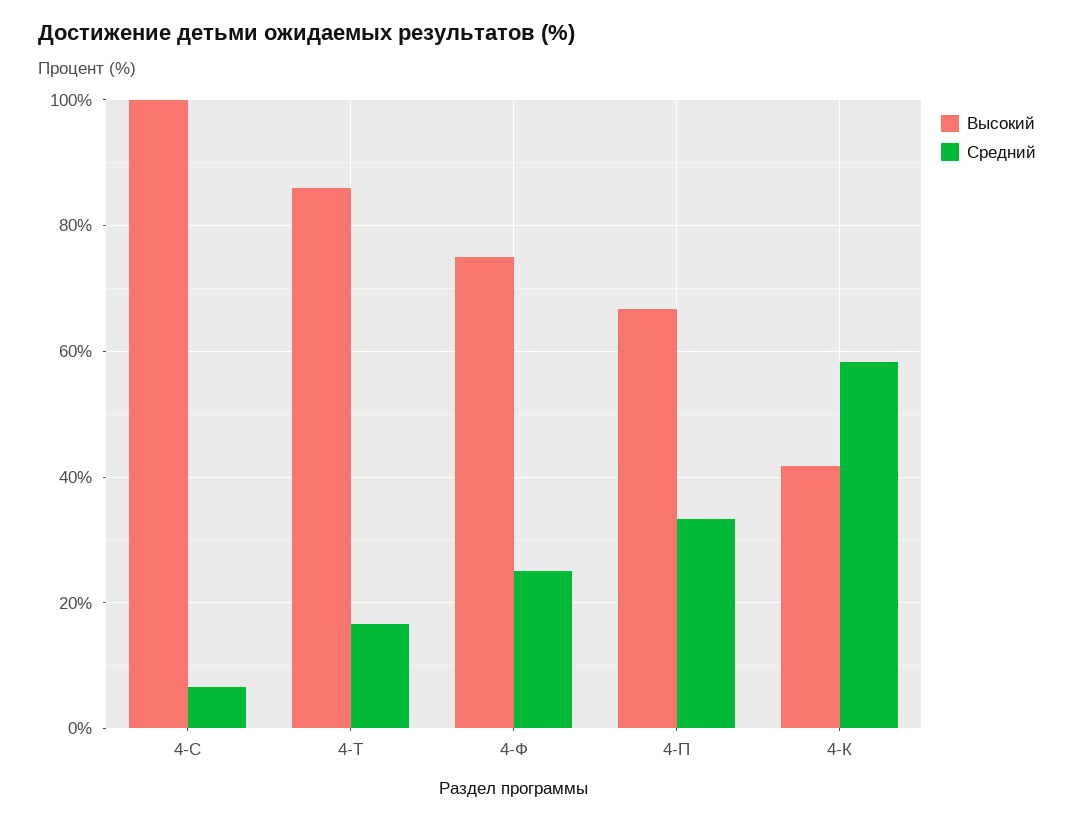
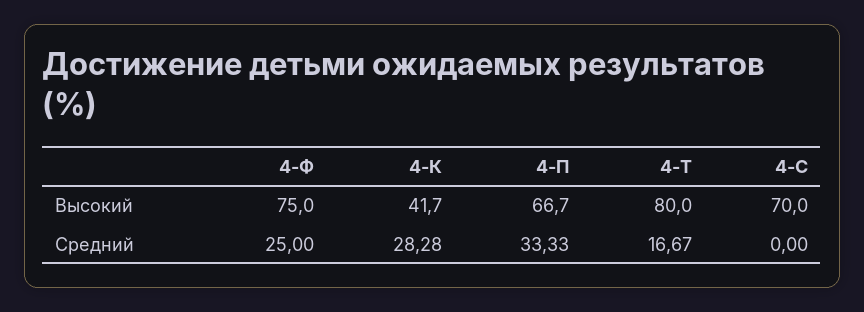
  {
    "Высокий": {
-     "4-С": 100,
+     "4-С": 70,
-     "4-Т": 86,
+     "4-Т": 80,
      "4-Ф": 75,
      "4-П": 66.7,
      "4-К": 41.7
    },
    "Средний": {
-     "4-С": 6,
+     "4-С": 0,
      "4-Т": 16.67,
      "4-Ф": 25,
      "4-П": 33.33,
-     "4-К": 58
+     "4-К": 28.28
    }
  }

